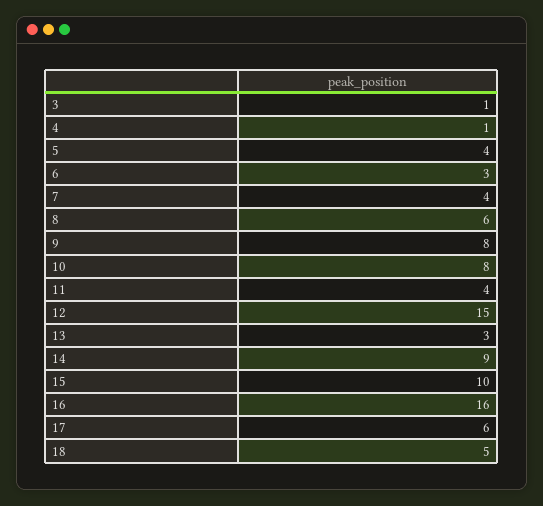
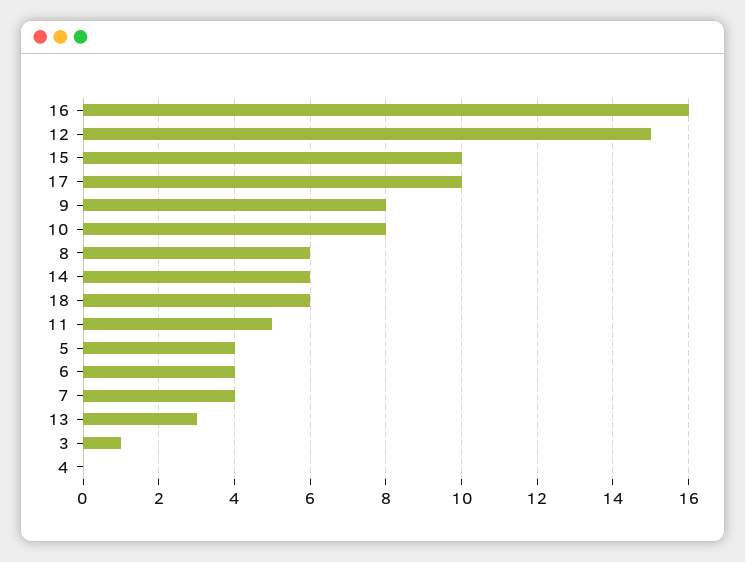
  {
    "3": 1,
-   "4": 1,
+   "4": 0,
    "5": 4,
-   "6": 3,
+   "6": 4,
    "7": 4,
    "8": 6,
    "9": 8,
    "10": 8,
-   "11": 4,
+   "11": 5,
    "12": 15,
    "13": 3,
-   "14": 9,
+   "14": 6,
    "15": 10,
    "16": 16,
-   "17": 6,
+   "17": 10,
-   "18": 5
+   "18": 6
  }

